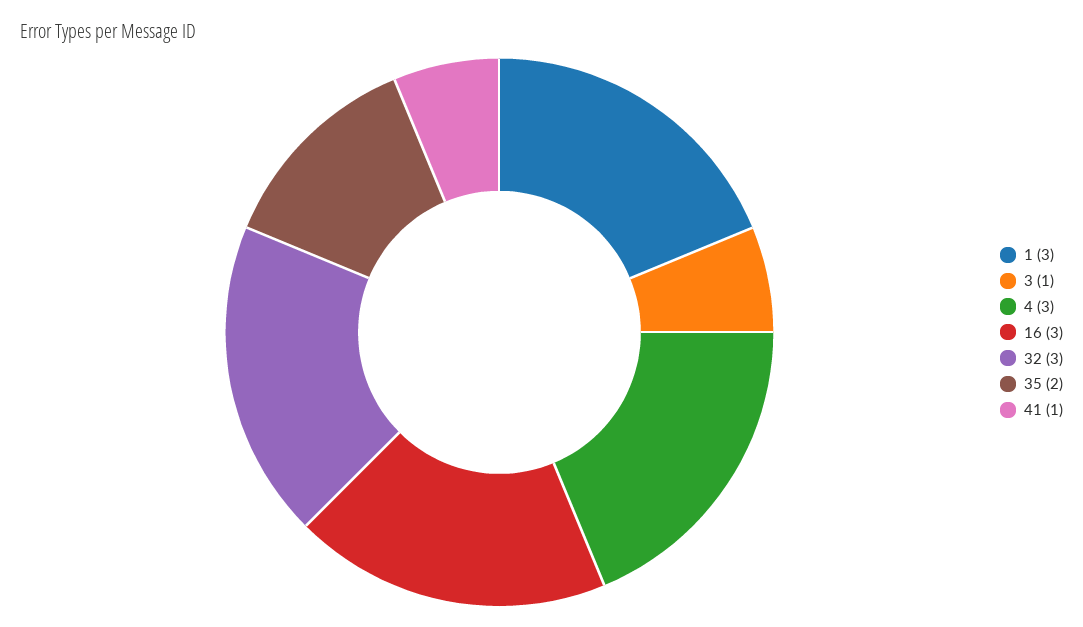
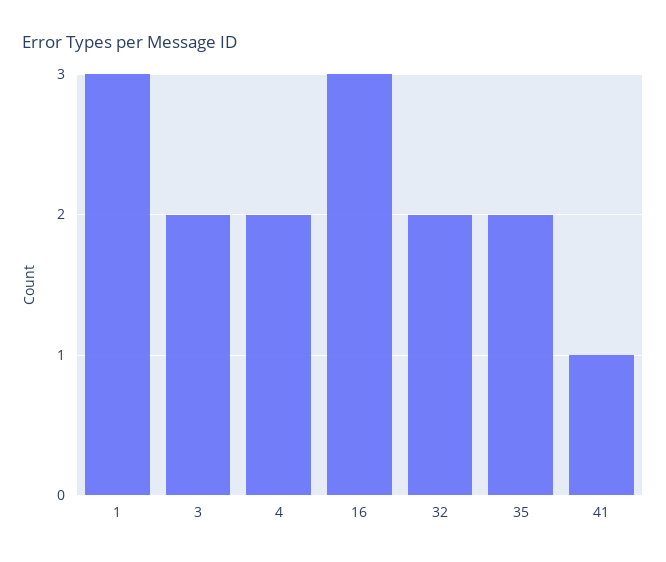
  {
    "1": 3,
-   "3": 1,
+   "3": 2,
-   "4": 3,
+   "4": 2,
    "16": 3,
-   "32": 3,
+   "32": 2,
    "35": 2,
    "41": 1
  }

